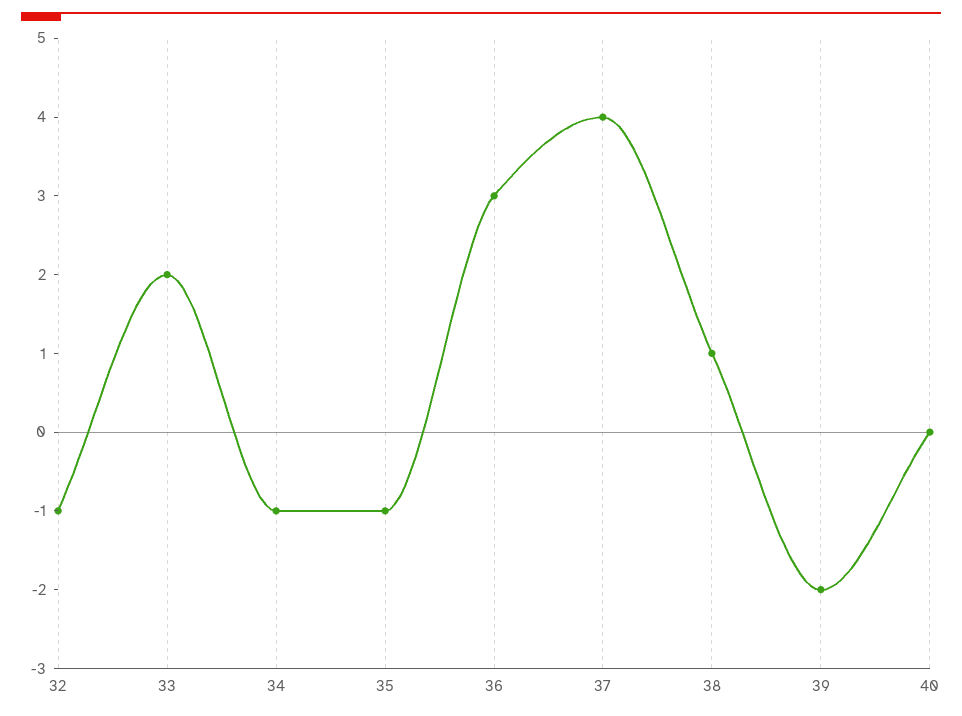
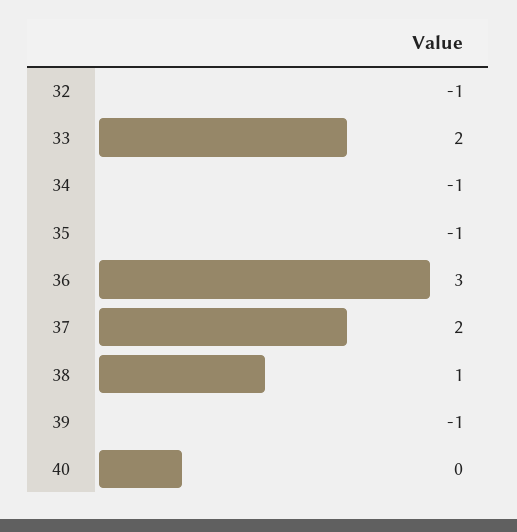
  {
    "32": -1,
    "33": 2,
    "34": -1,
    "35": -1,
    "36": 3,
-   "37": 4,
+   "37": 2,
    "38": 1,
-   "39": -2,
+   "39": -1,
    "40": 0
  }

